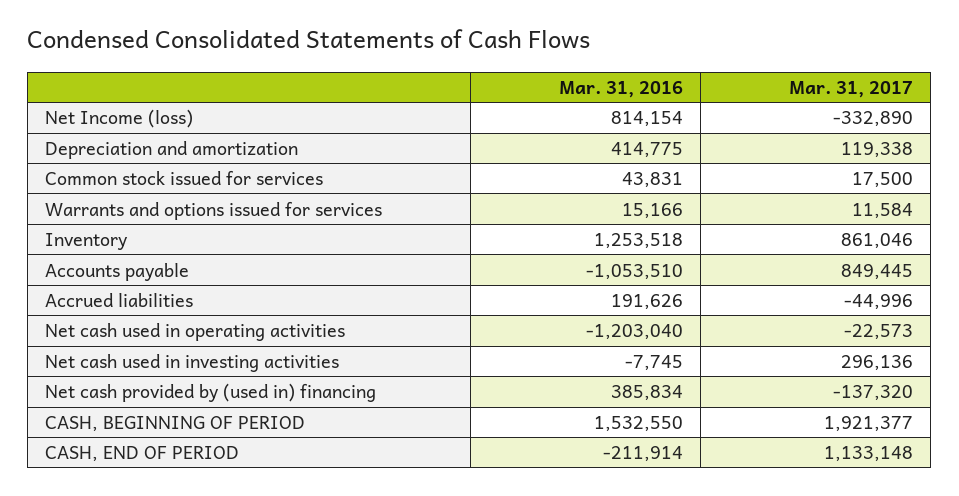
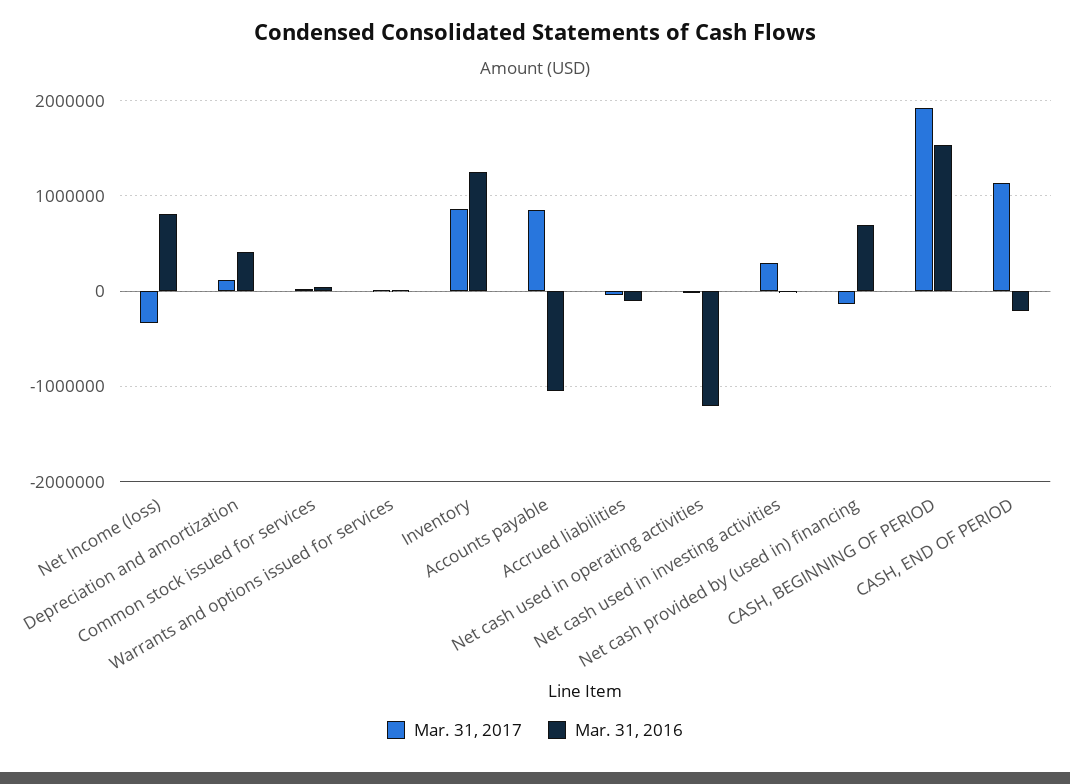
  {
    "Mar. 31, 2016": {
      "Net Income (loss)": 814154,
      "Depreciation and amortization": 414775,
      "Common stock issued for services": 43831,
      "Warrants and options issued for services": 15166,
      "Inventory": 1253518,
      "Accounts payable": -1053510,
-     "Accrued liabilities": 191626,
+     "Accrued liabilities": -100000,
      "Net cash used in operating activities": -1203040,
      "Net cash used in investing activities": -7745,
-     "Net cash provided by (used in) financing": 385834,
+     "Net cash provided by (used in) financing": 700000,
      "CASH, BEGINNING OF PERIOD": 1532550,
      "CASH, END OF PERIOD": -211914
    },
    "Mar. 31, 2017": {
      "Net Income (loss)": -332890,
      "Depreciation and amortization": 119338,
      "Common stock issued for services": 17500,
      "Warrants and options issued for services": 11584,
      "Inventory": 861046,
      "Accounts payable": 849445,
      "Accrued liabilities": -44996,
      "Net cash used in operating activities": -22573,
      "Net cash used in investing activities": 296136,
      "Net cash provided by (used in) financing": -137320,
      "CASH, BEGINNING OF PERIOD": 1921377,
      "CASH, END OF PERIOD": 1133148
    }
  }

